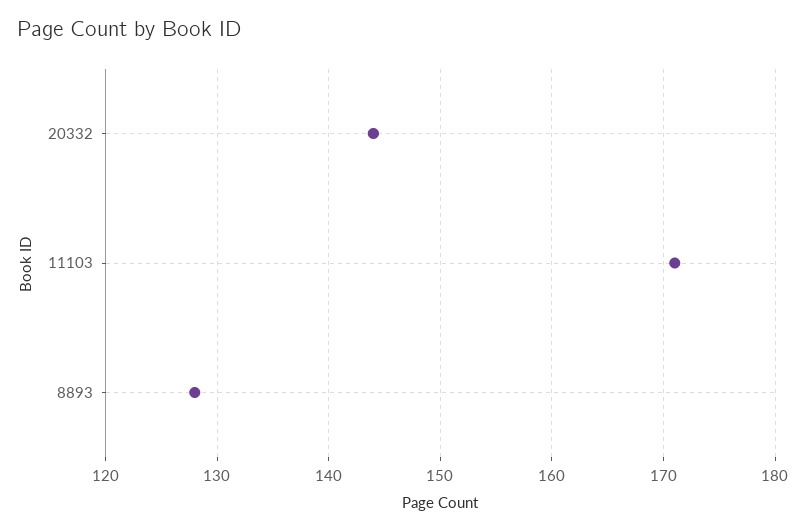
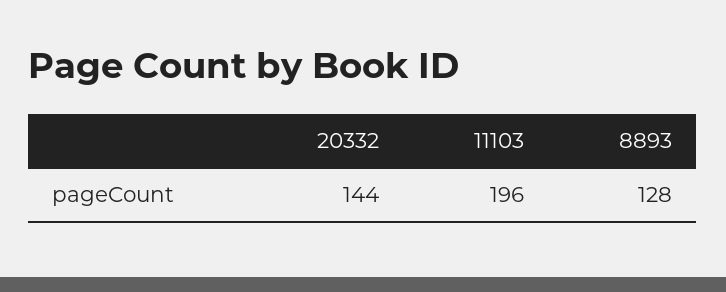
  {
    "20332": 144,
-   "11103": 171,
+   "11103": 196,
    "8893": 128
  }

